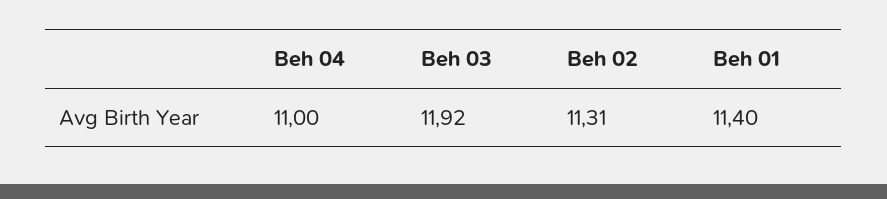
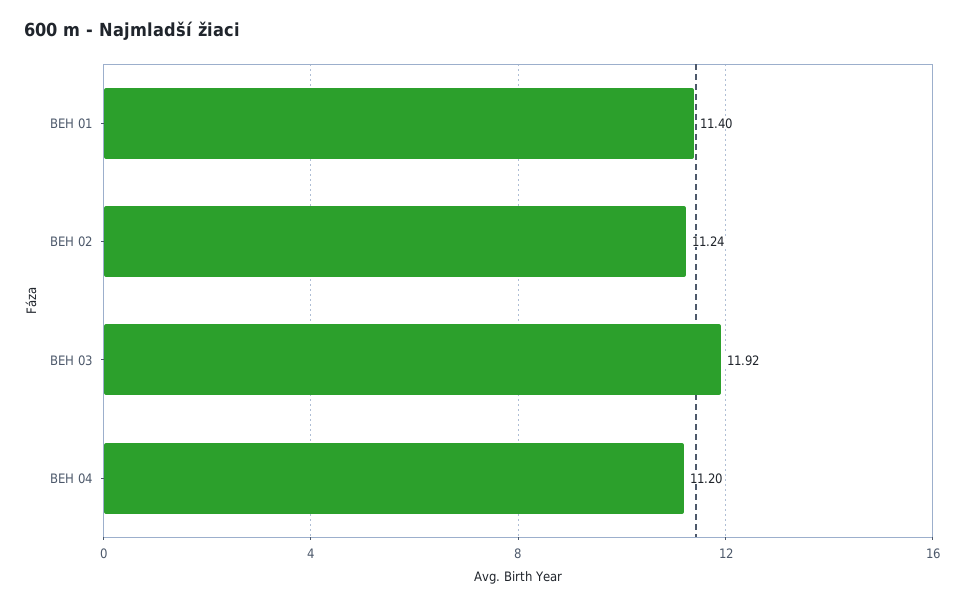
  {
-   "Beh 04": 11,
+   "Beh 04": 11.2,
    "Beh 03": 11.92,
-   "Beh 02": 11.31,
+   "Beh 02": 11.24,
    "Beh 01": 11.4
  }

